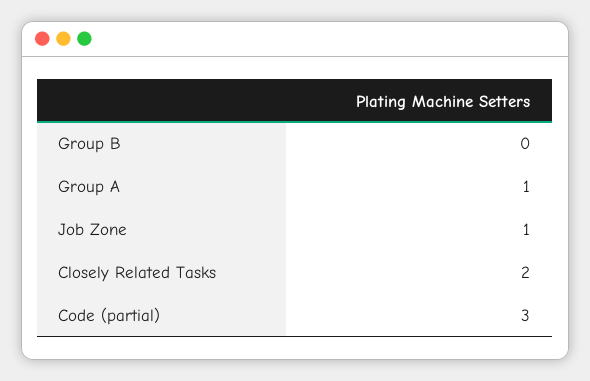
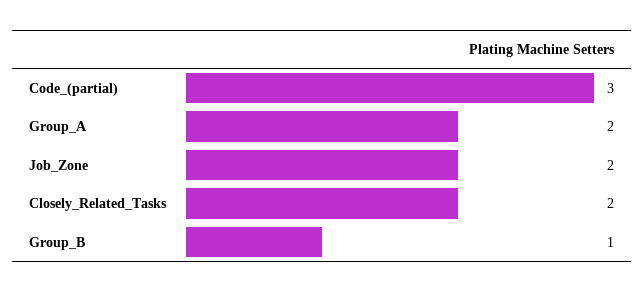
  {
-   "Group B": 0,
+   "Group B": 1,
-   "Group A": 1,
+   "Group A": 2,
-   "Job Zone": 1,
+   "Job Zone": 2,
    "Closely Related Tasks": 2,
    "Code (partial)": 3
  }

